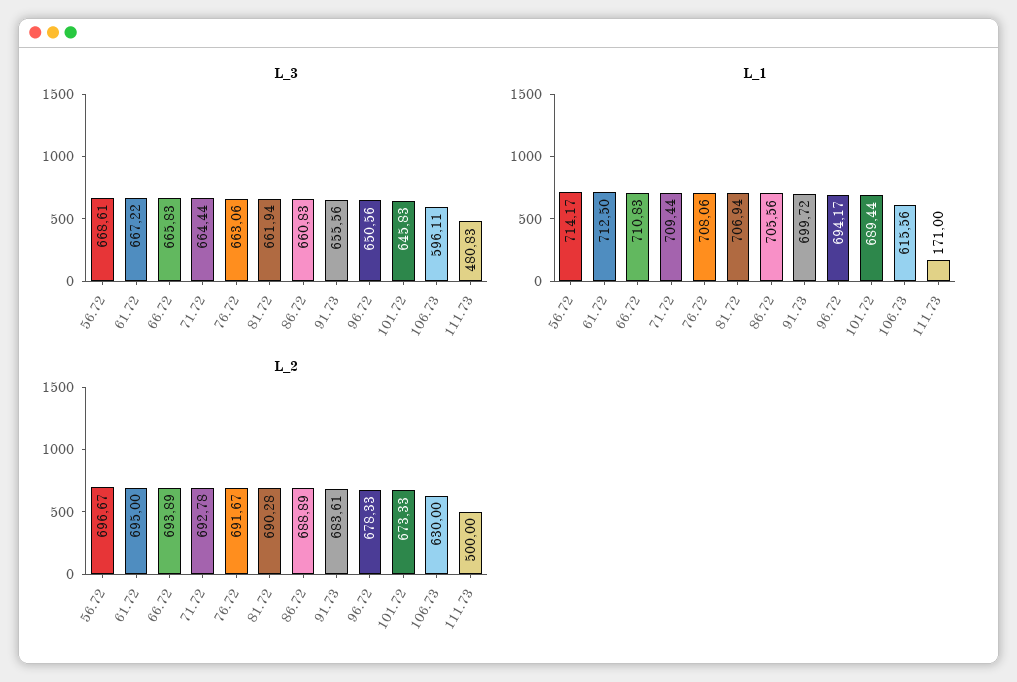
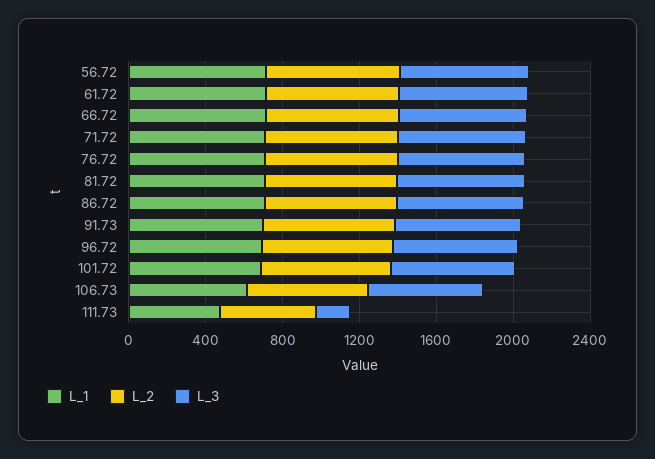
  {
    "L_3": {
      "56.72": 668.61,
      "61.72": 667.22,
      "66.72": 665.83,
      "71.72": 664.44,
      "76.72": 663.06,
      "81.72": 661.94,
      "86.72": 660.83,
      "91.73": 655.56,
      "96.72": 650.56,
      "101.72": 645.83,
      "106.73": 596.11,
-     "111.73": 480.83
+     "111.73": 200
    },
    "L_1": {
      "56.72": 714.17,
      "61.72": 712.5,
      "66.72": 710.83,
      "71.72": 709.44,
      "76.72": 708.06,
      "81.72": 706.94,
      "86.72": 705.56,
      "91.73": 699.72,
      "96.72": 694.17,
      "101.72": 689.44,
      "106.73": 615.56,
-     "111.73": 171
+     "111.73": 500
    },
    "L_2": {
      "56.72": 696.67,
      "61.72": 695,
      "66.72": 693.89,
      "71.72": 692.78,
      "76.72": 691.67,
      "81.72": 690.28,
      "86.72": 688.89,
      "91.73": 683.61,
      "96.72": 678.33,
      "101.72": 673.33,
      "106.73": 630,
      "111.73": 500
    }
  }

